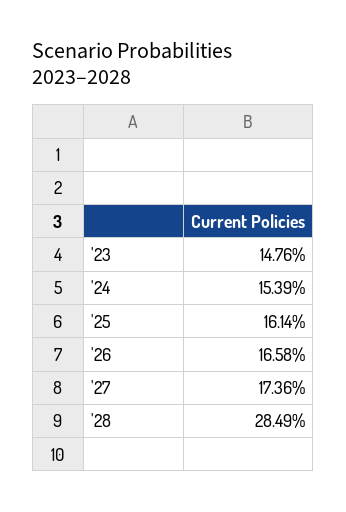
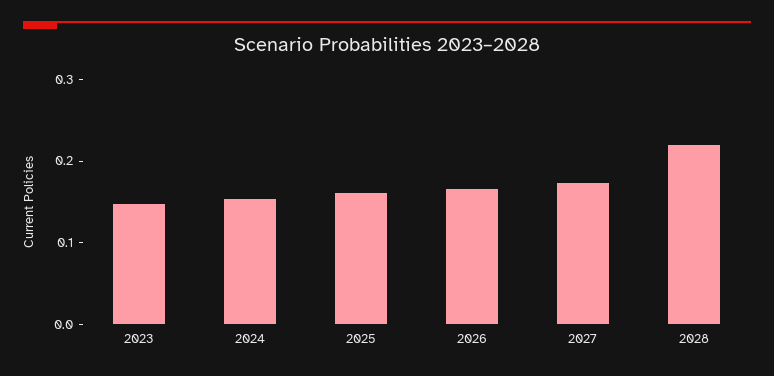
  {
    "'23": 0.1476,
    "'24": 0.1539,
    "'25": 0.1614,
    "'26": 0.1658,
    "'27": 0.1736,
-   "'28": 0.2849
+   "'28": 0.22
  }

